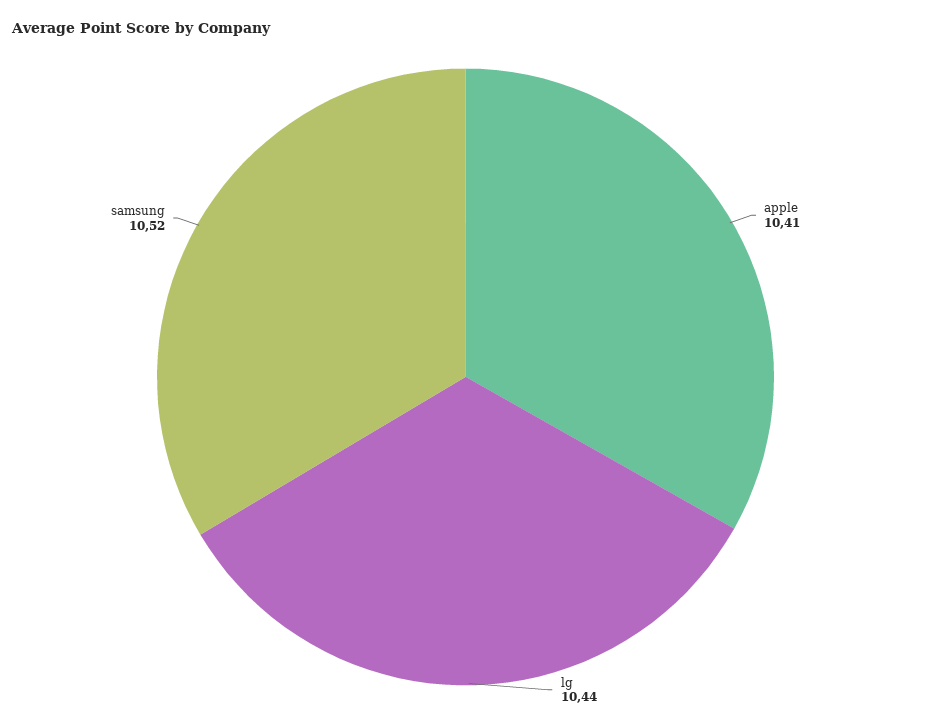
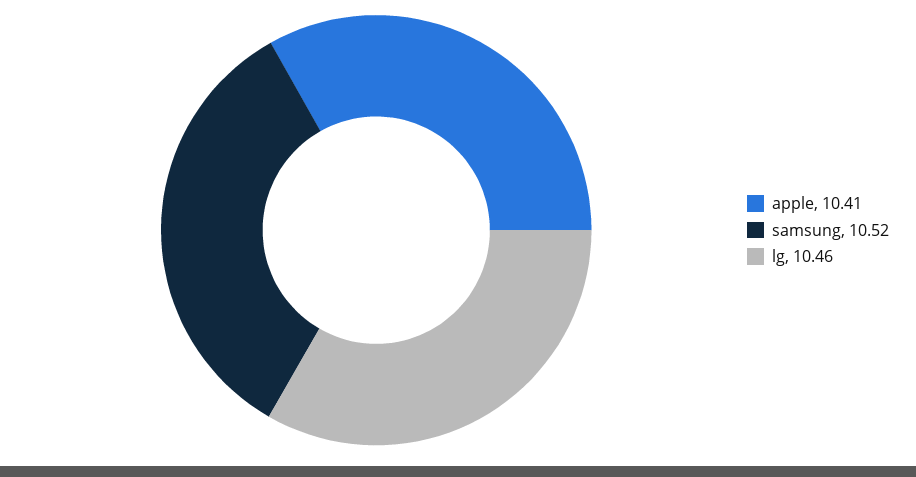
  {
    "apple": 10.41,
-   "lg": 10.44,
+   "lg": 10.46,
    "samsung": 10.52
  }

